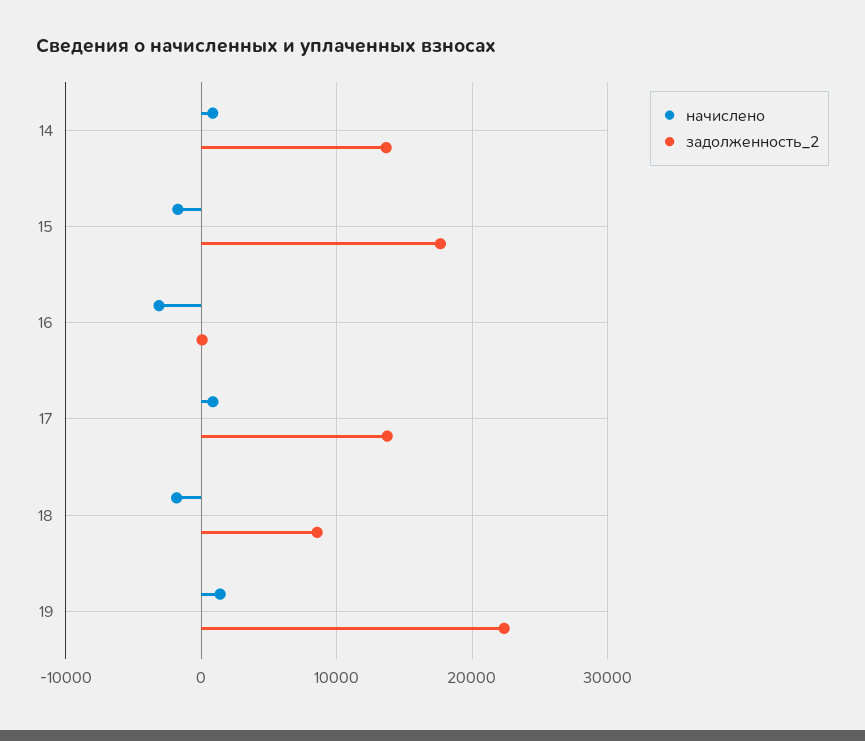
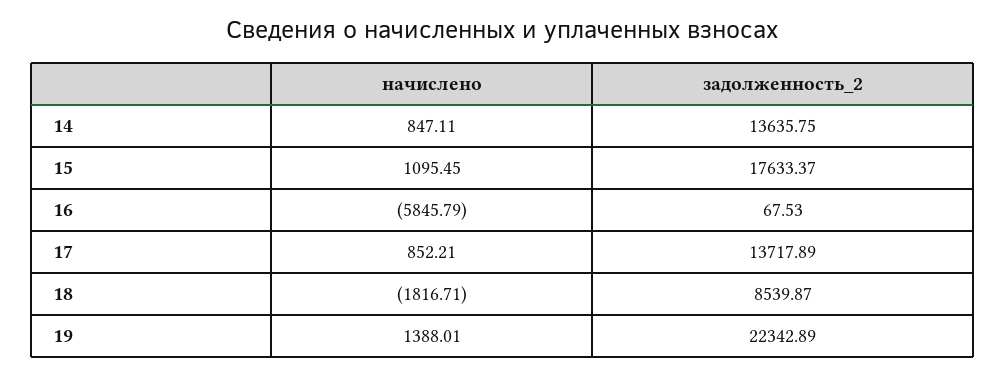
  {
    "начислено": {
      "14": 847.11,
-     "15": -2000,
+     "15": 1095.45,
-     "16": -3000,
+     "16": -5845.79,
      "17": 852.21,
      "18": -1816.71,
      "19": 1388.01
    },
    "задолженность_2": {
      "14": 13635.75,
      "15": 17633.37,
      "16": 67.53,
      "17": 13717.89,
      "18": 8539.87,
      "19": 22342.89
    }
  }

